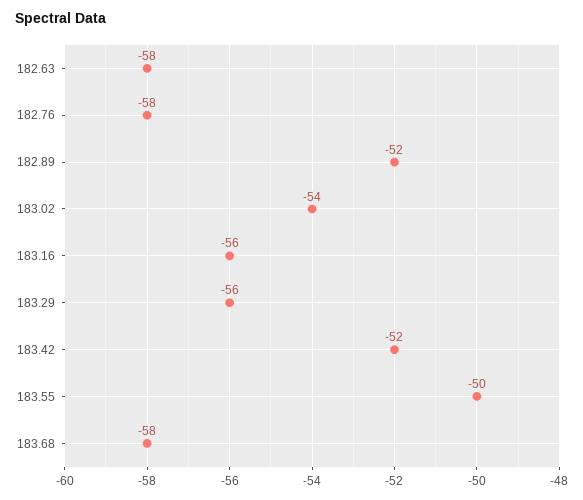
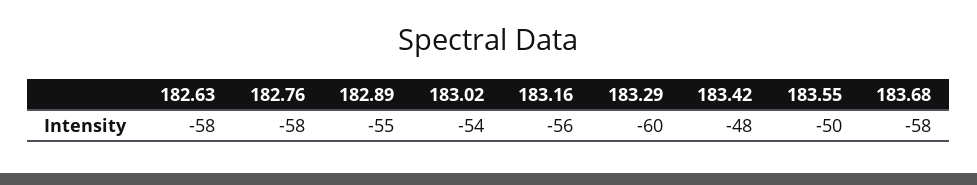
  {
    "182.63": -58,
    "182.76": -58,
-   "182.89": -52,
+   "182.89": -55,
    "183.02": -54,
    "183.16": -56,
-   "183.29": -56,
+   "183.29": -60,
-   "183.42": -52,
+   "183.42": -48,
    "183.55": -50,
    "183.68": -58
  }

